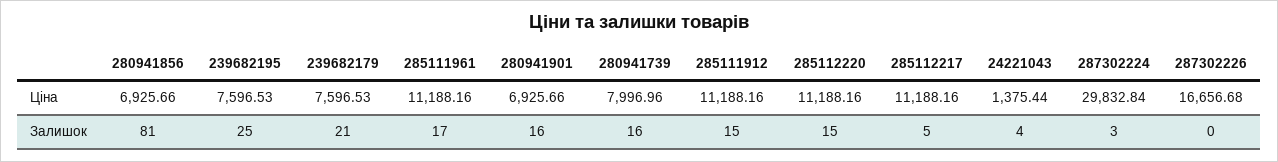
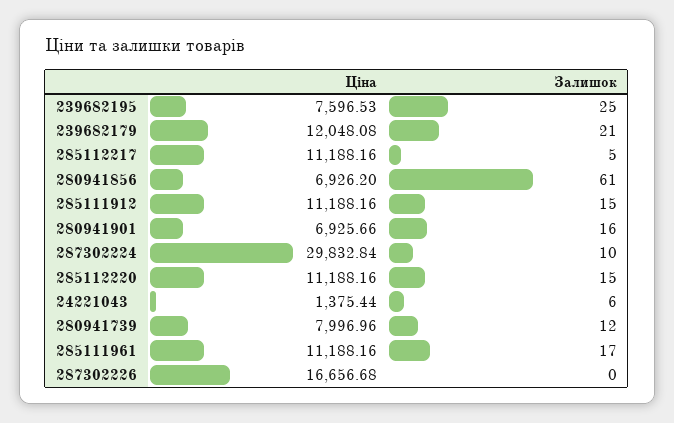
  {
    "280941856": {
-     "Ціна": 6925.66,
+     "Ціна": 6926.2,
-     "Залишок": 81
+     "Залишок": 61
    },
    "239682195": {
      "Ціна": 7596.53,
      "Залишок": 25
    },
    "239682179": {
-     "Ціна": 7596.53,
+     "Ціна": 12048.08,
      "Залишок": 21
    },
    "285111961": {
      "Ціна": 11188.16,
      "Залишок": 17
    },
    "280941901": {
      "Ціна": 6925.66,
      "Залишок": 16
    },
    "280941739": {
      "Ціна": 7996.96,
-     "Залишок": 16
+     "Залишок": 12
    },
    "285111912": {
      "Ціна": 11188.16,
      "Залишок": 15
    },
    "285112220": {
      "Ціна": 11188.16,
      "Залишок": 15
    },
    "285112217": {
      "Ціна": 11188.16,
      "Залишок": 5
    },
    "24221043": {
      "Ціна": 1375.44,
-     "Залишок": 4
+     "Залишок": 6
    },
    "287302224": {
      "Ціна": 29832.84,
-     "Залишок": 3
+     "Залишок": 10
    },
    "287302226": {
      "Ціна": 16656.68,
      "Залишок": 0
    }
  }

